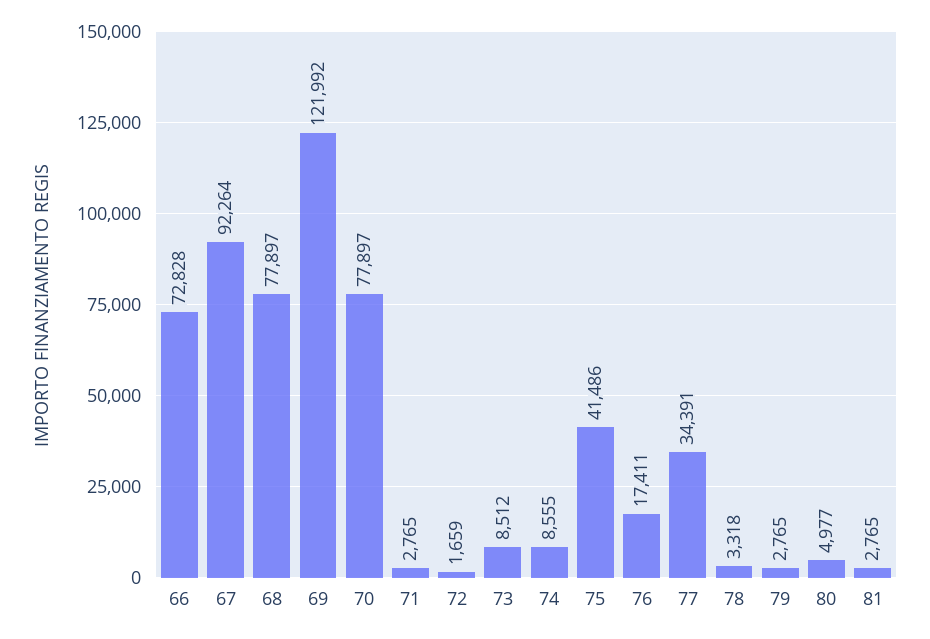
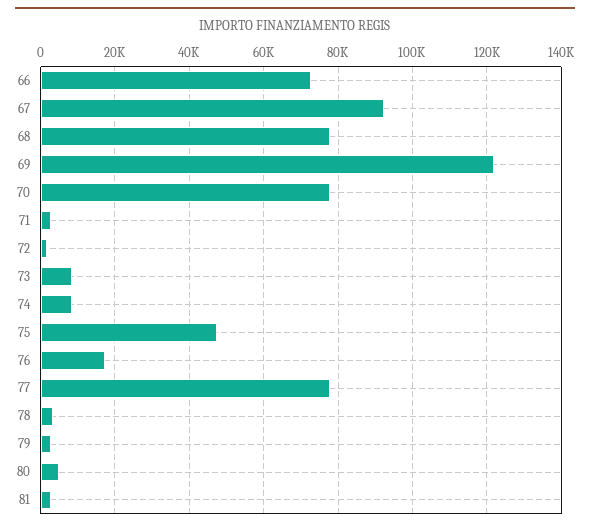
  {
    "66": 72828,
    "67": 92264,
    "68": 77897,
    "69": 121992,
    "70": 77897,
    "71": 2765,
    "72": 1659,
    "73": 8512,
    "74": 8555,
-   "75": 41486,
+   "75": 48000,
    "76": 17411,
-   "77": 34391,
+   "77": 78000,
    "78": 3318,
    "79": 2765,
    "80": 4977,
    "81": 2765
  }

